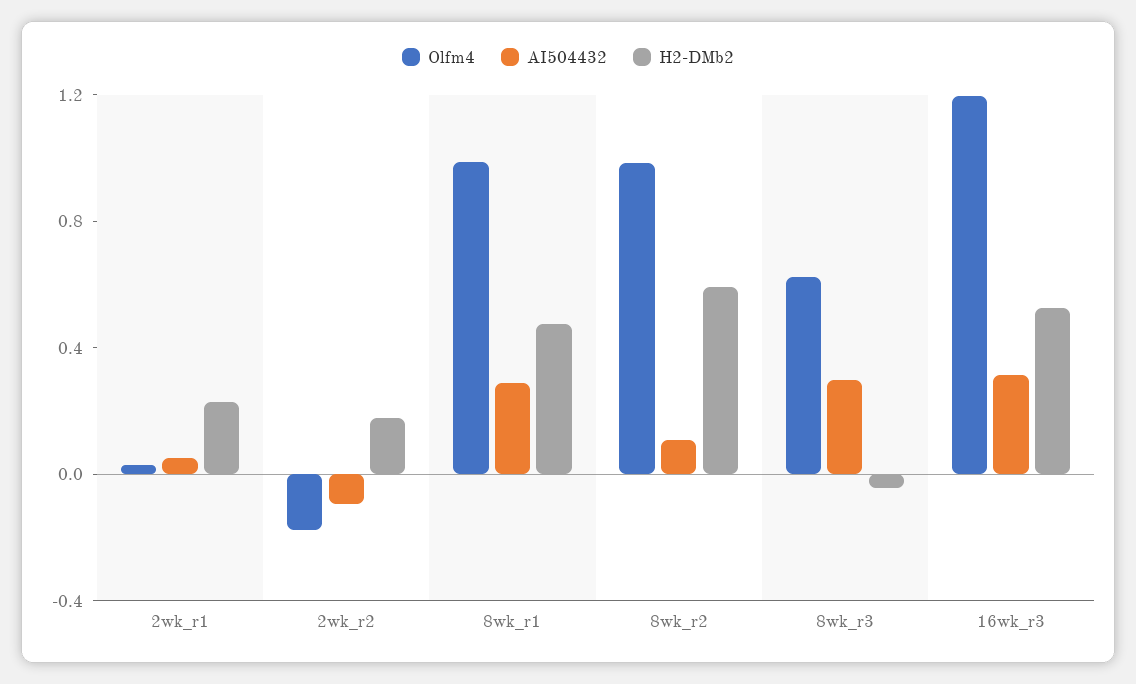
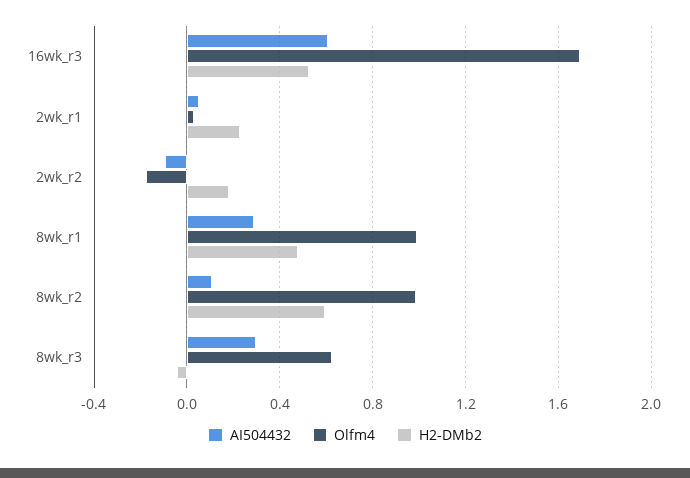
  {
    "Olfm4": {
      "2wk_r1": 0.05,
      "2wk_r2": -0.2,
      "8wk_r1": 1,
      "8wk_r2": 1,
      "8wk_r3": 0.65,
-     "16wk_r3": 1.2
+     "16wk_r3": 1.7
    },
    "AI504432": {
      "2wk_r1": 0.05,
      "2wk_r2": -0.1,
      "8wk_r1": 0.3,
      "8wk_r2": 0.1,
      "8wk_r3": 0.3,
-     "16wk_r3": 0.3
+     "16wk_r3": 0.6
    },
    "H2-DMb2": {
      "2wk_r1": 0.25,
      "2wk_r2": 0.2,
      "8wk_r1": 0.5,
      "8wk_r2": 0.6,
      "8wk_r3": -0.05,
      "16wk_r3": 0.55
    }
  }

